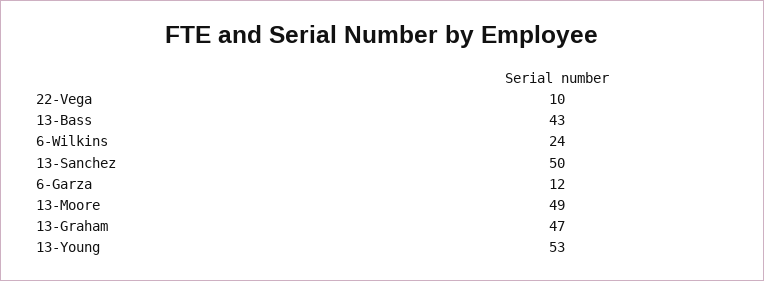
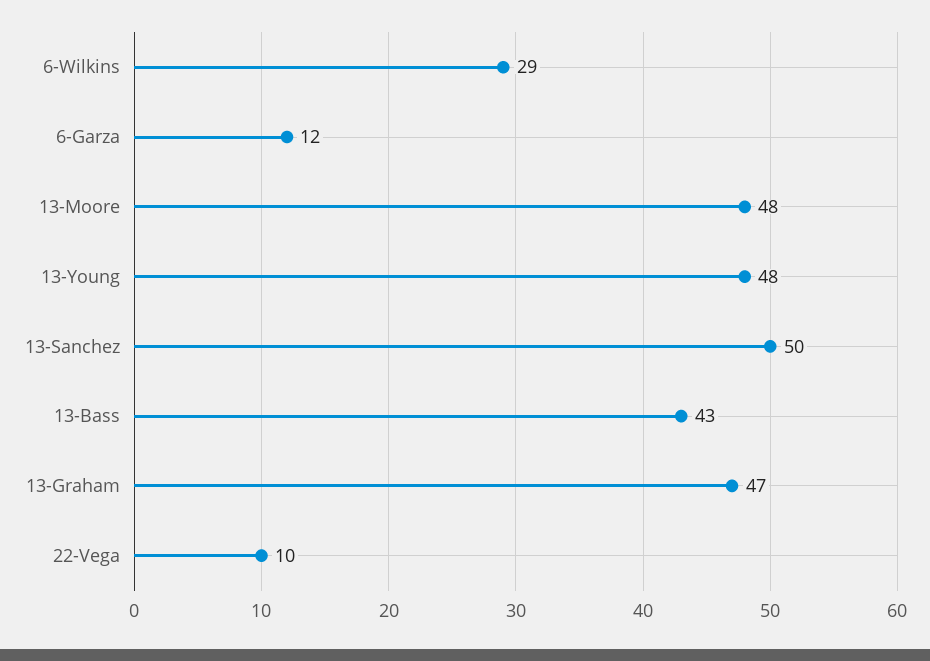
  {
    "22-Vega": 10,
    "13-Bass": 43,
-   "6-Wilkins": 24,
+   "6-Wilkins": 29,
    "13-Sanchez": 50,
    "6-Garza": 12,
-   "13-Moore": 49,
+   "13-Moore": 48,
    "13-Graham": 47,
-   "13-Young": 53
+   "13-Young": 48
  }

